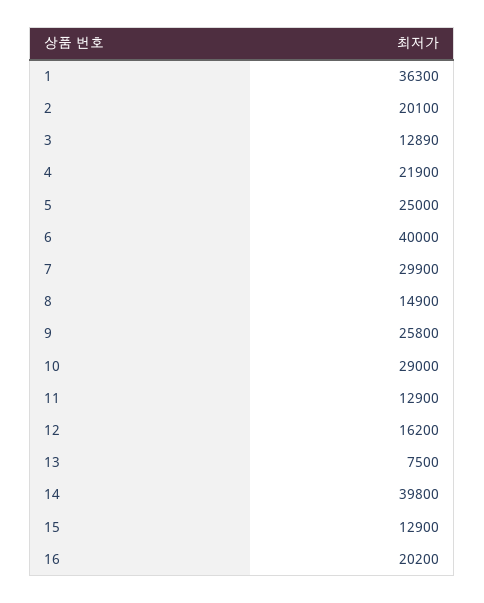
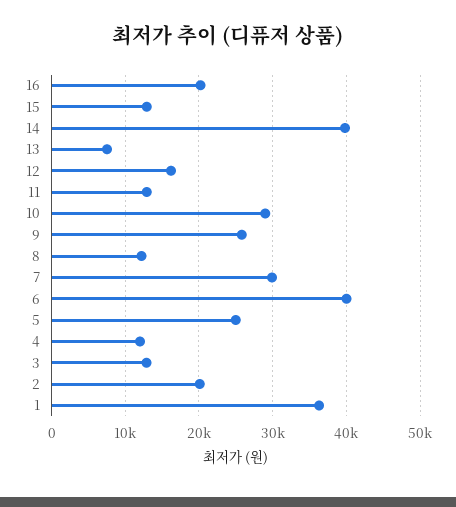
  {
    "1": 36300,
    "2": 20100,
    "3": 12890,
-   "4": 21900,
+   "4": 12000,
    "5": 25000,
    "6": 40000,
    "7": 29900,
-   "8": 14900,
+   "8": 12000,
    "9": 25800,
    "10": 29000,
    "11": 12900,
    "12": 16200,
    "13": 7500,
    "14": 39800,
    "15": 12900,
    "16": 20200
  }

